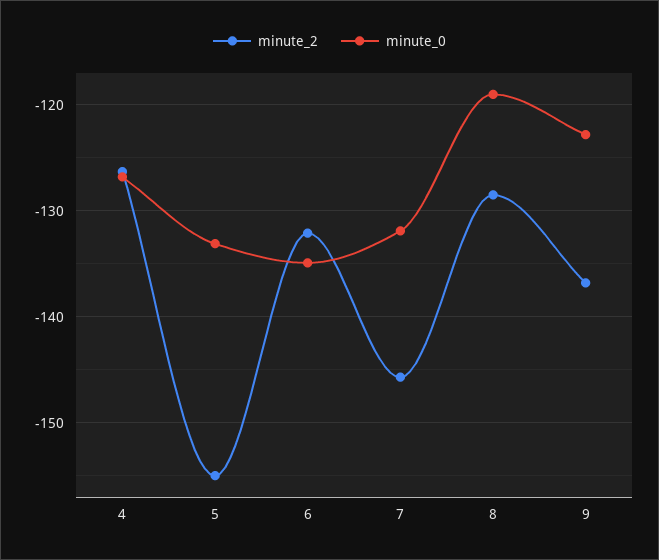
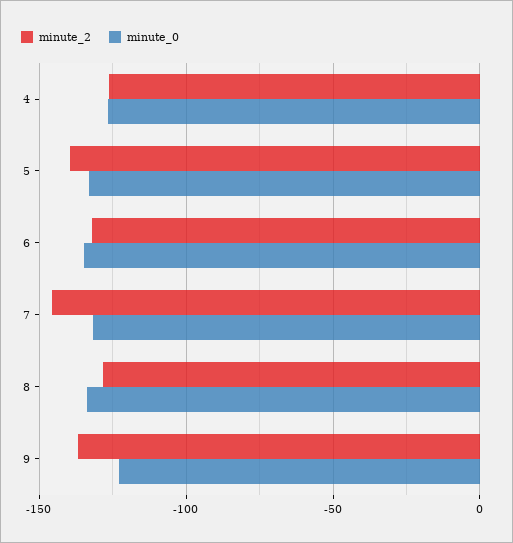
  {
    "minute_2": {
      "4": -126,
-     "5": -155,
+     "5": -140,
      "6": -132,
      "7": -146,
      "8": -129,
      "9": -137
    },
    "minute_0": {
      "4": -127,
      "5": -133,
      "6": -135,
      "7": -132,
-     "8": -119,
+     "8": -135,
      "9": -123
    }
  }

